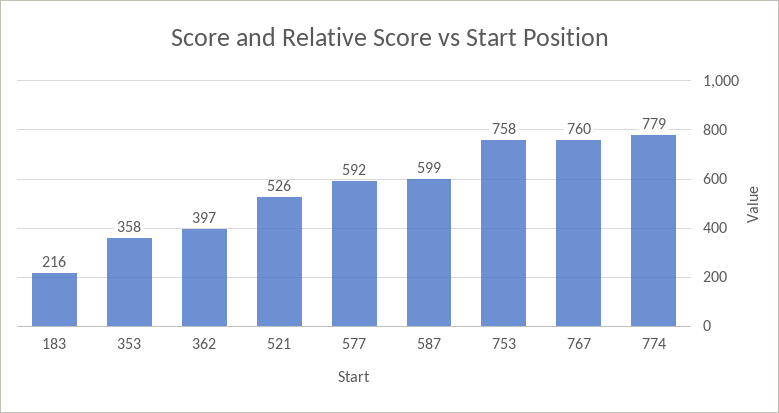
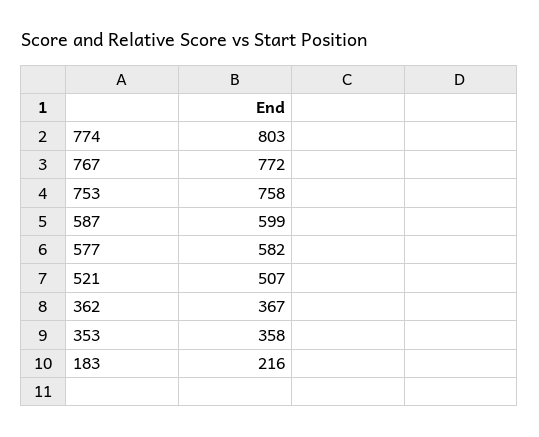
  {
    "183": 216,
    "353": 358,
-   "362": 397,
+   "362": 367,
-   "521": 526,
+   "521": 507,
-   "577": 592,
+   "577": 582,
    "587": 599,
    "753": 758,
-   "767": 760,
+   "767": 772,
-   "774": 779
+   "774": 803
  }

